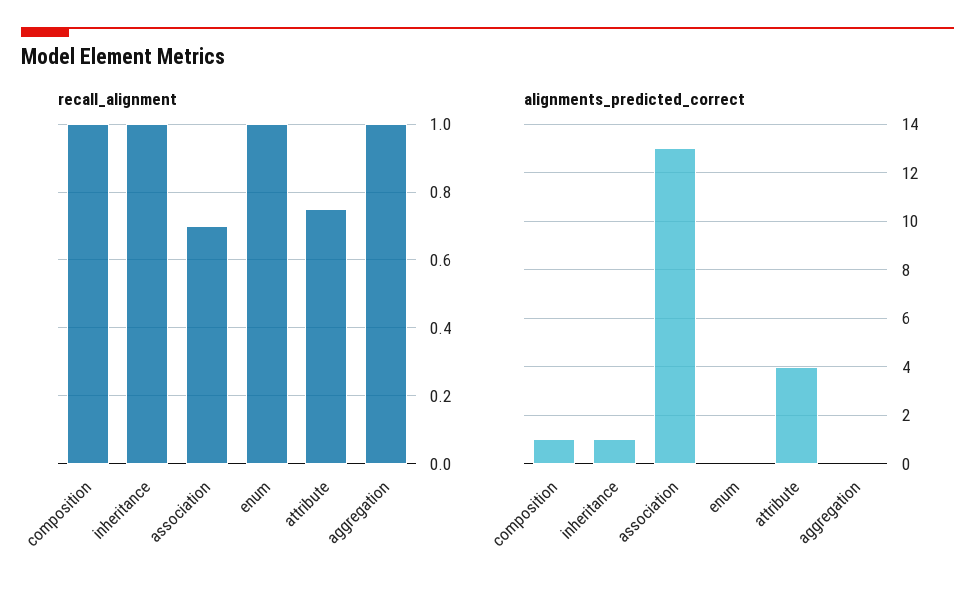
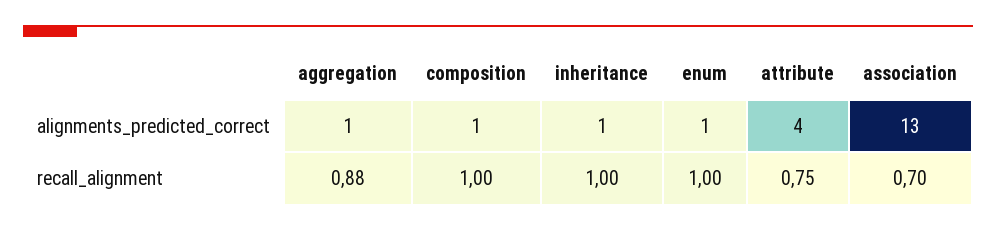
  {
    "recall_alignment": {
      "composition": 1,
      "inheritance": 1,
      "association": 0.7,
      "enum": 1,
      "attribute": 0.75,
-     "aggregation": 1
+     "aggregation": 0.88
    },
    "alignments_predicted_correct": {
      "composition": 1,
      "inheritance": 1,
      "association": 13,
-     "enum": 0,
+     "enum": 1,
      "attribute": 4,
-     "aggregation": 0
+     "aggregation": 1
    }
  }

